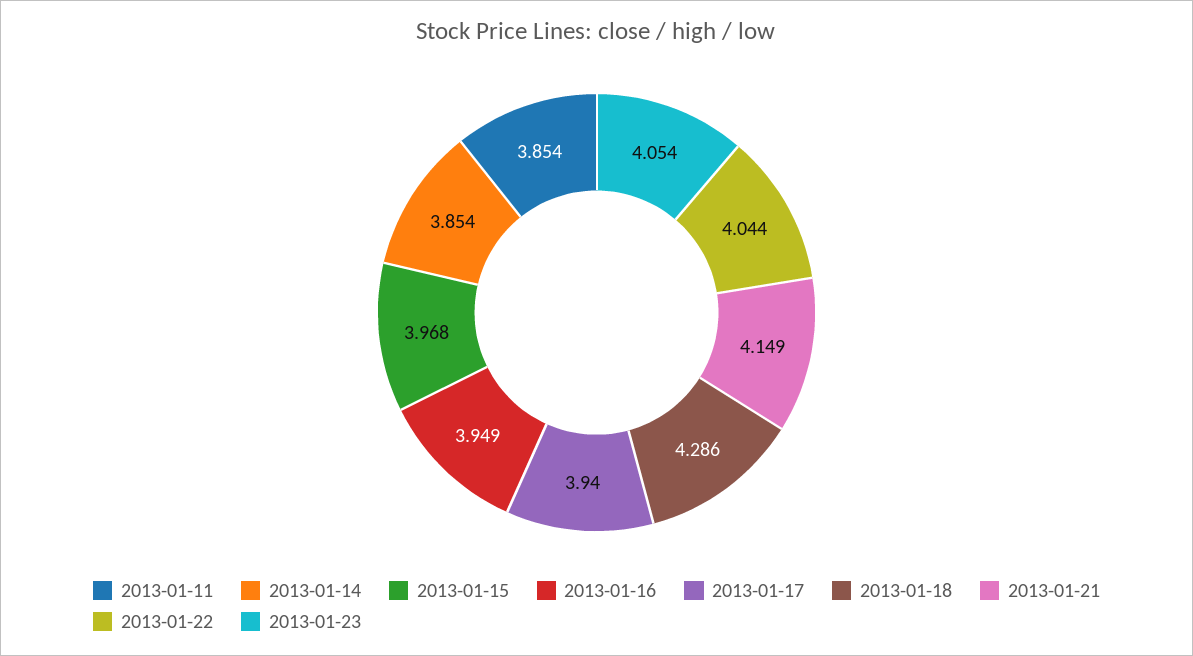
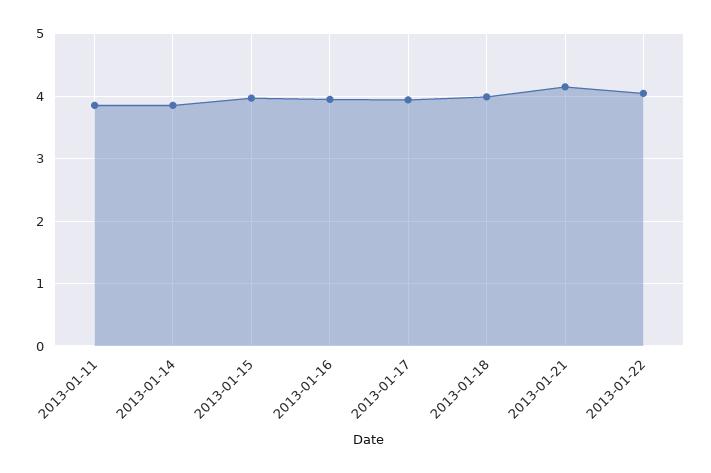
  {
    "2013-01-11": 3.854,
    "2013-01-14": 3.854,
    "2013-01-15": 3.968,
    "2013-01-16": 3.949,
    "2013-01-17": 3.94,
-   "2013-01-18": 4.286,
+   "2013-01-18": 4,
    "2013-01-21": 4.149,
-   "2013-01-22": 4.044,
+   "2013-01-22": 4.044
-   "2013-01-23": 4.054
  }

